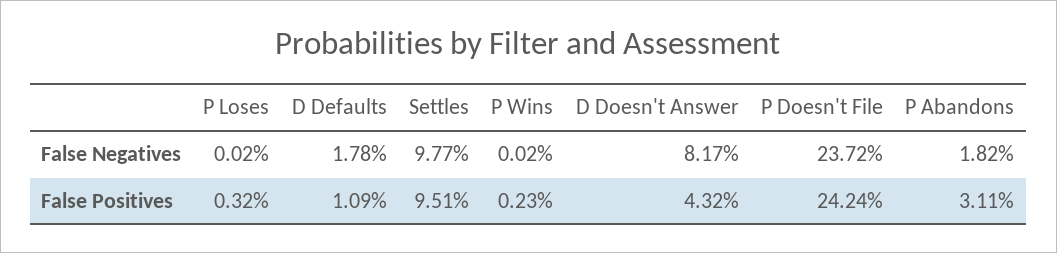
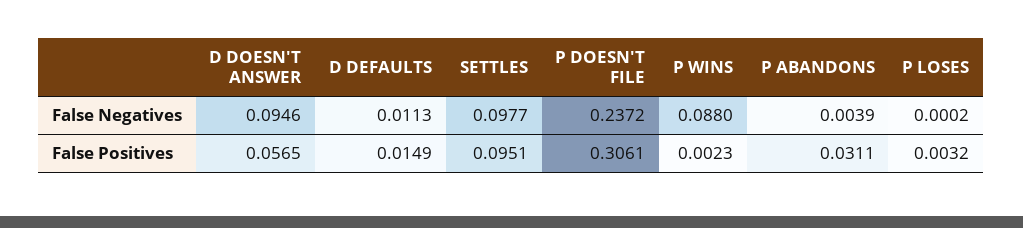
  {
    "P Loses": {
      "False Negatives": 0.0002,
      "False Positives": 0.0032
    },
    "D Defaults": {
-     "False Negatives": 0.0178,
+     "False Negatives": 0.0113,
-     "False Positives": 0.0109
+     "False Positives": 0.0149
    },
    "Settles": {
      "False Negatives": 0.0977,
      "False Positives": 0.0951
    },
    "P Wins": {
-     "False Negatives": 0.0002,
+     "False Negatives": 0.088,
      "False Positives": 0.0023
    },
    "D Doesn't Answer": {
-     "False Negatives": 0.0817,
+     "False Negatives": 0.0946,
-     "False Positives": 0.0432
+     "False Positives": 0.0565
    },
    "P Doesn't File": {
      "False Negatives": 0.2372,
-     "False Positives": 0.2424
+     "False Positives": 0.3061
    },
    "P Abandons": {
-     "False Negatives": 0.0182,
+     "False Negatives": 0.0039,
      "False Positives": 0.0311
    }
  }

